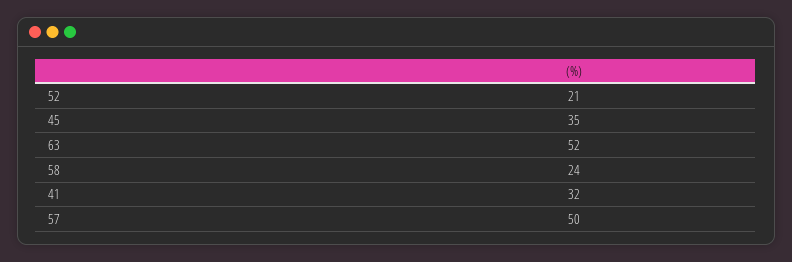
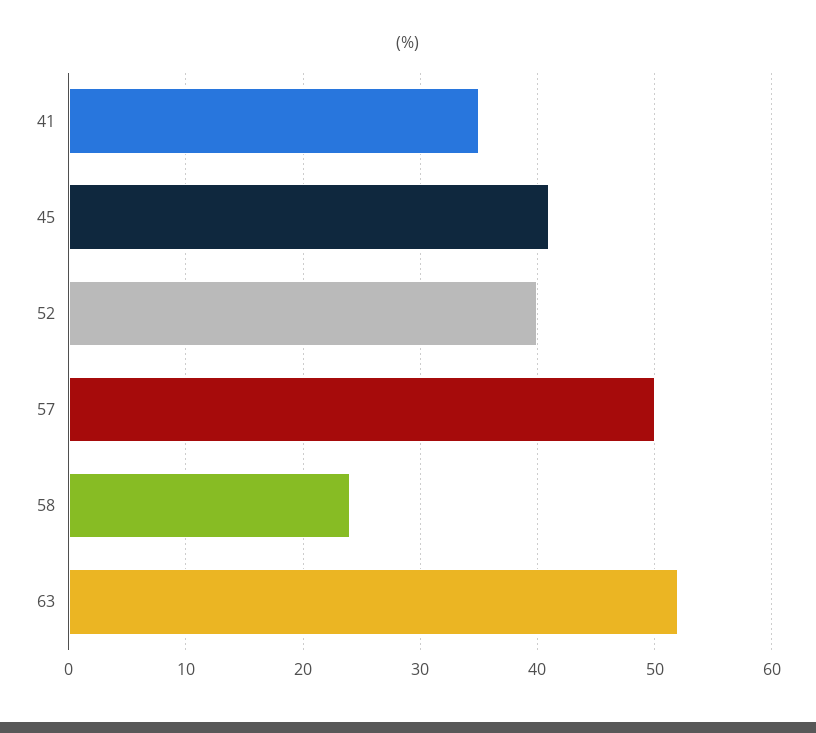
  {
-   "52": 21,
+   "52": 40,
-   "45": 35,
+   "45": 41,
    "63": 52,
    "58": 24,
-   "41": 32,
+   "41": 35,
    "57": 50
  }

